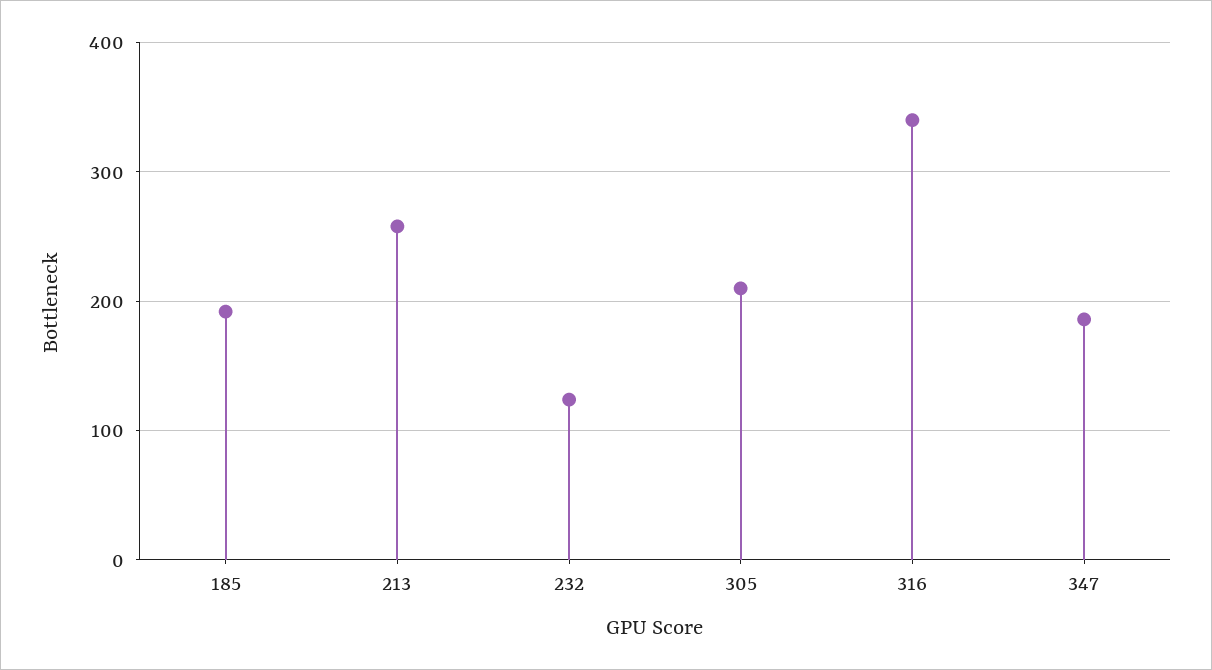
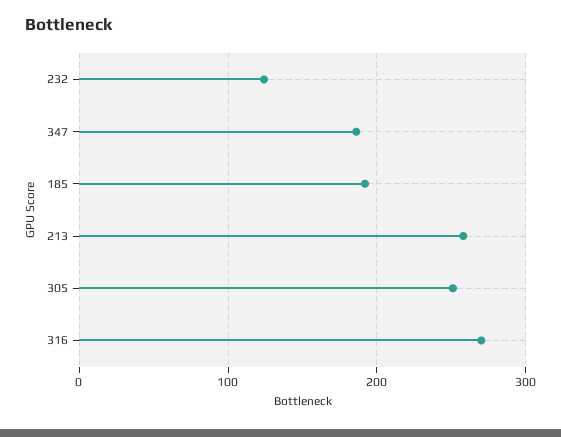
  {
    "185": 190,
    "213": 260,
    "232": 120,
-   "305": 210,
+   "305": 250,
-   "316": 340,
+   "316": 270,
    "347": 190
  }

